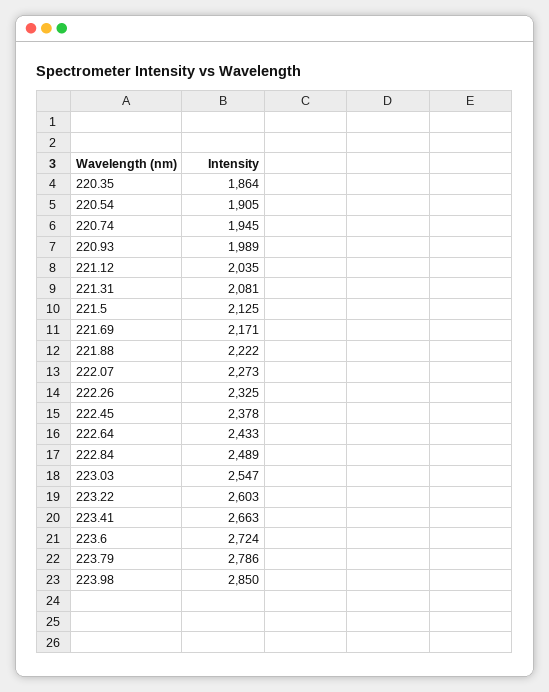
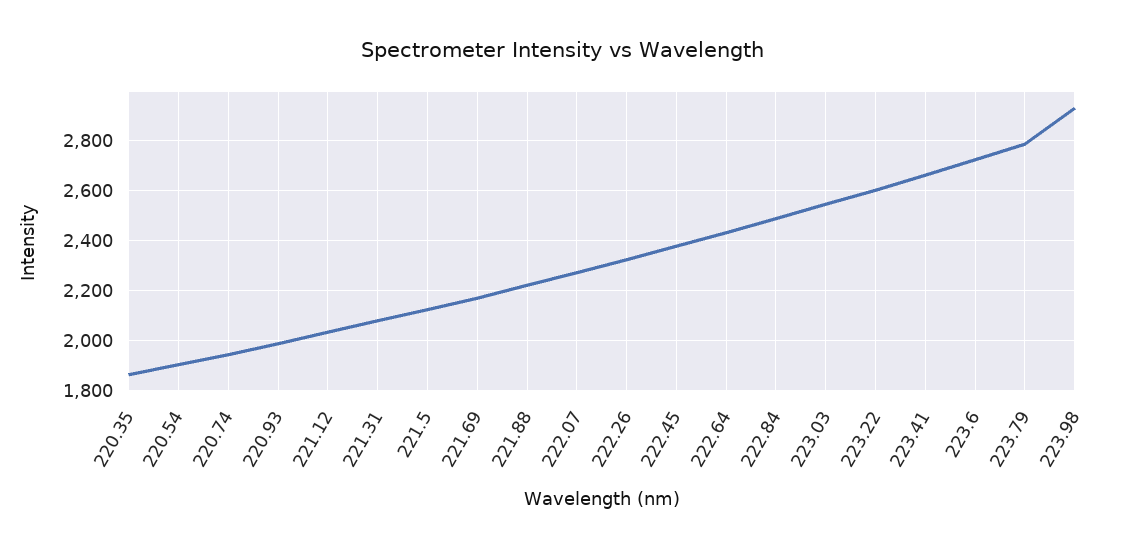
  {
    "220.35": 1864,
    "220.54": 1905,
    "220.74": 1945,
    "220.93": 1989,
    "221.12": 2035,
    "221.31": 2081,
    "221.5": 2125,
    "221.69": 2171,
    "221.88": 2222,
    "222.07": 2273,
    "222.26": 2325,
    "222.45": 2378,
    "222.64": 2433,
    "222.84": 2489,
    "223.03": 2547,
    "223.22": 2603,
    "223.41": 2663,
    "223.6": 2724,
    "223.79": 2786,
-   "223.98": 2850
+   "223.98": 2925
  }

